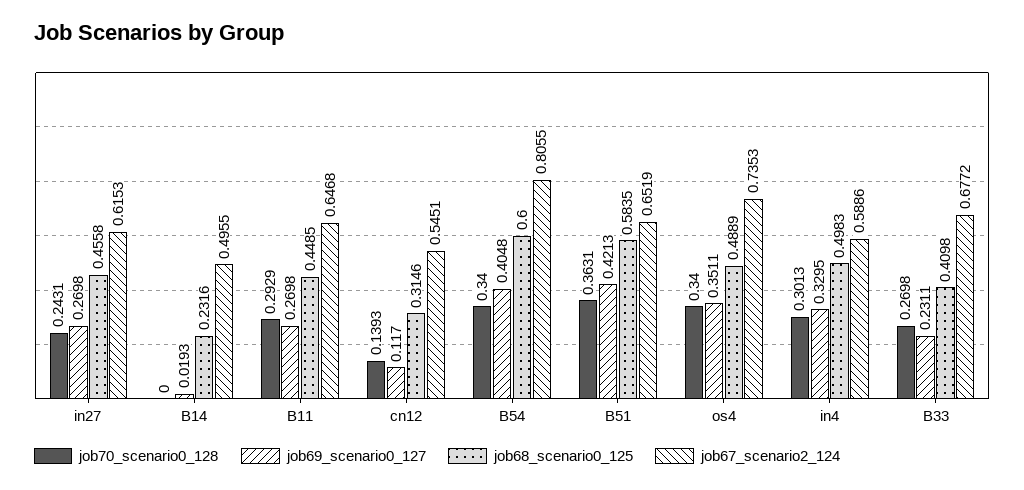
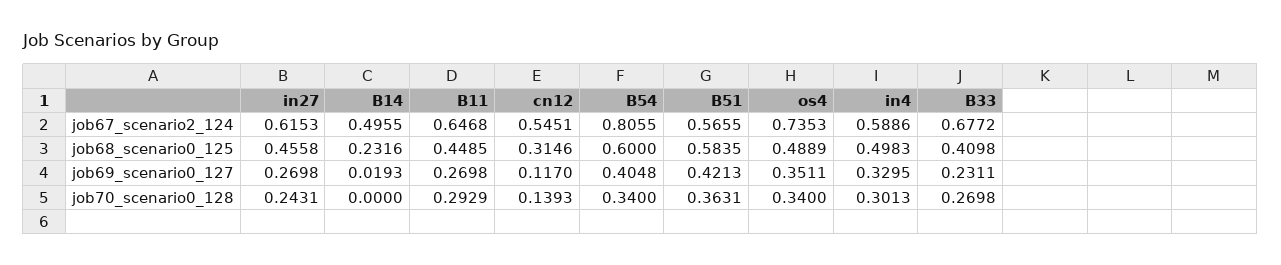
  {
    "job70_scenario0_128": {
      "in27": 0.2431,
      "B14": 0,
      "B11": 0.2929,
      "cn12": 0.1393,
      "B54": 0.34,
      "B51": 0.3631,
      "os4": 0.34,
      "in4": 0.3013,
      "B33": 0.2698
    },
    "job69_scenario0_127": {
      "in27": 0.2698,
      "B14": 0.0193,
      "B11": 0.2698,
      "cn12": 0.117,
      "B54": 0.4048,
      "B51": 0.4213,
      "os4": 0.3511,
      "in4": 0.3295,
      "B33": 0.2311
    },
    "job68_scenario0_125": {
      "in27": 0.4558,
      "B14": 0.2316,
      "B11": 0.4485,
      "cn12": 0.3146,
      "B54": 0.6,
      "B51": 0.5835,
      "os4": 0.4889,
      "in4": 0.4983,
      "B33": 0.4098
    },
    "job67_scenario2_124": {
      "in27": 0.6153,
      "B14": 0.4955,
      "B11": 0.6468,
      "cn12": 0.5451,
      "B54": 0.8055,
-     "B51": 0.6519,
+     "B51": 0.5655,
      "os4": 0.7353,
      "in4": 0.5886,
      "B33": 0.6772
    }
  }

